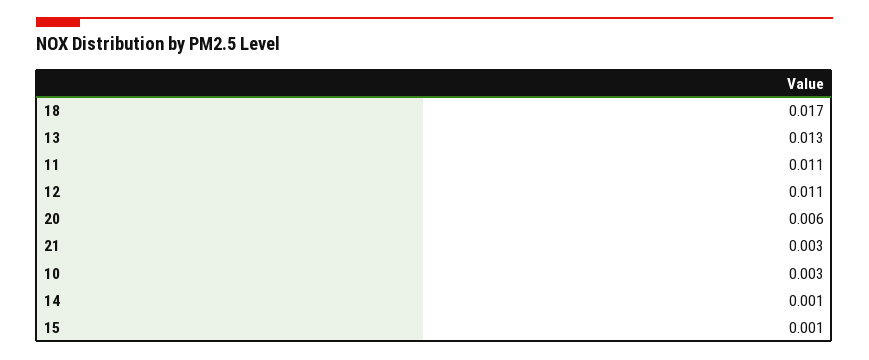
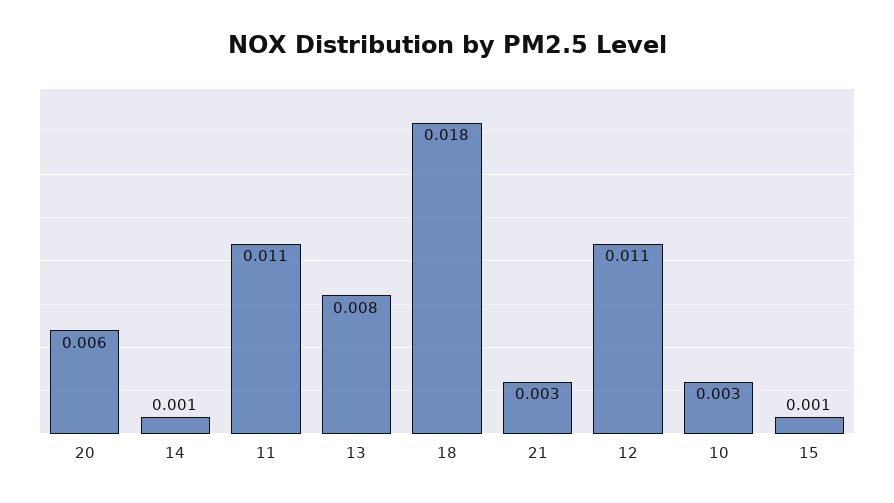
  {
-   "18": 0.017,
+   "18": 0.018,
-   "13": 0.013,
+   "13": 0.008,
    "11": 0.011,
    "12": 0.011,
    "20": 0.006,
    "21": 0.003,
    "10": 0.003,
    "14": 0.001,
    "15": 0.001
  }

